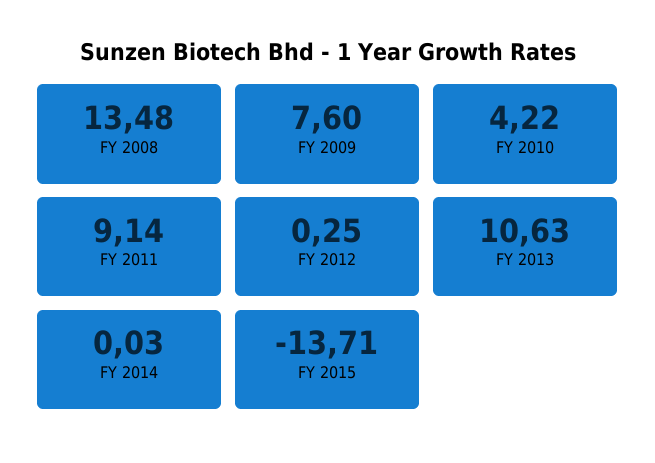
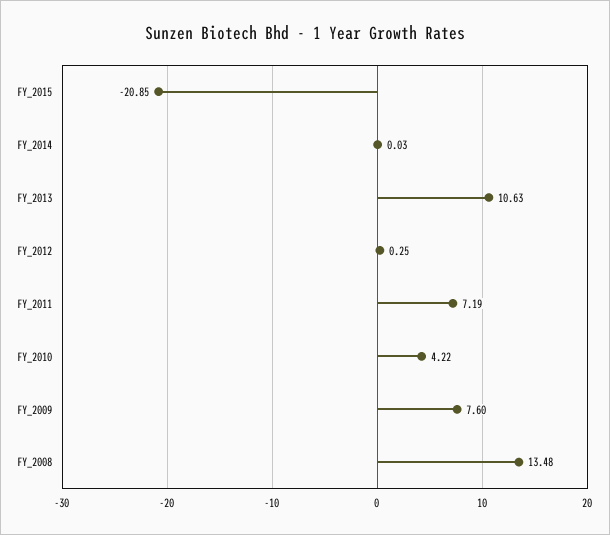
  {
    "FY 2008": 13.48,
    "FY 2009": 7.6,
    "FY 2010": 4.22,
-   "FY 2011": 9.14,
+   "FY 2011": 7.19,
    "FY 2012": 0.25,
    "FY 2013": 10.63,
    "FY 2014": 0.03,
-   "FY 2015": -13.71
+   "FY 2015": -20.85
  }

